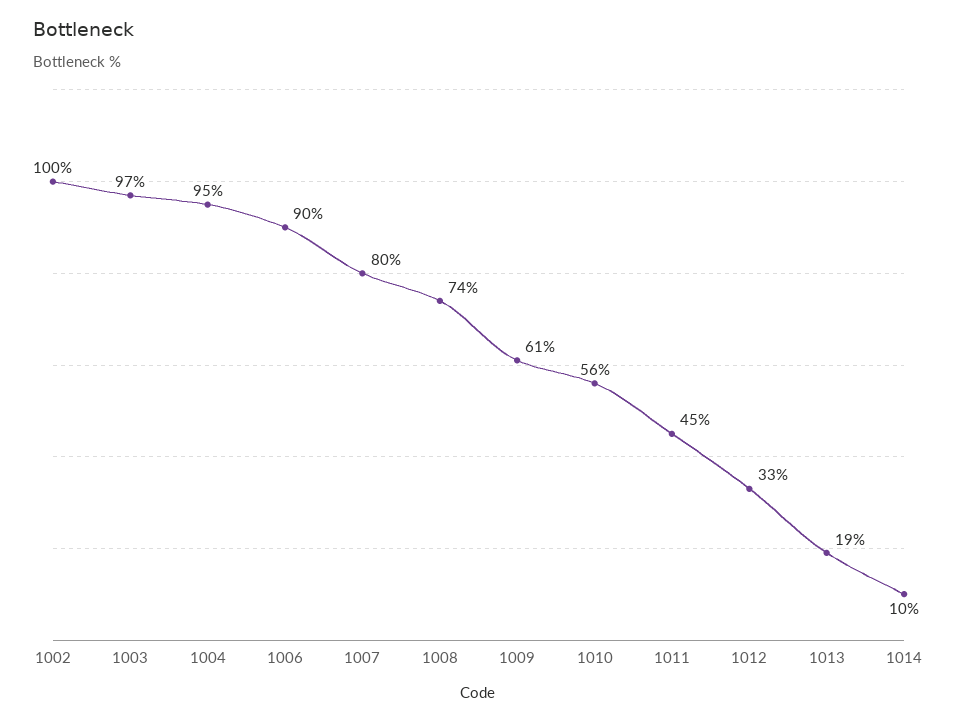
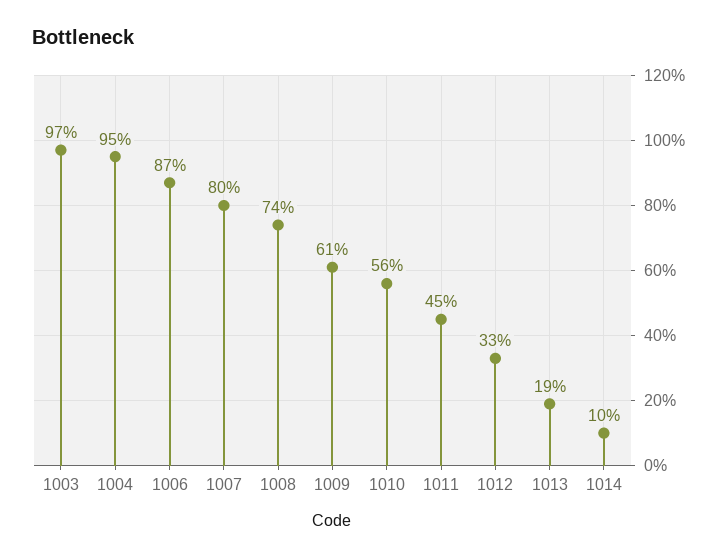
  {
-   "1002": 100,
    "1003": 97,
    "1004": 95,
-   "1006": 90,
+   "1006": 87,
    "1007": 80,
    "1008": 74,
    "1009": 61,
    "1010": 56,
    "1011": 45,
    "1012": 33,
    "1013": 19,
    "1014": 10
  }

